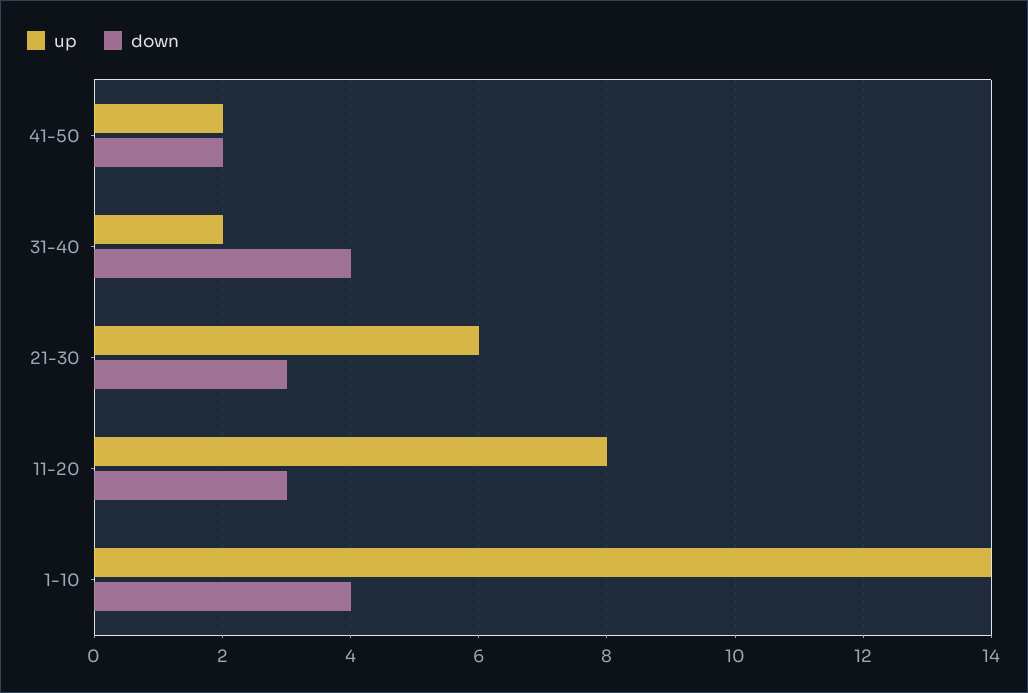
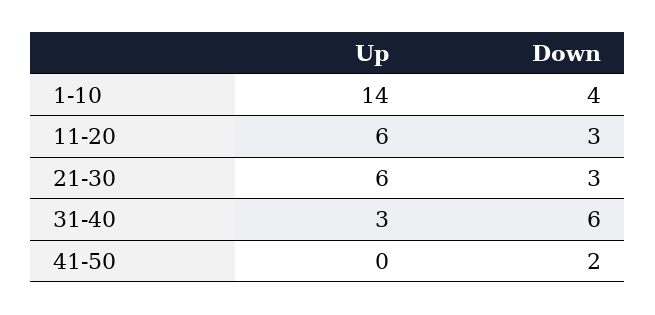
  {
    "up": {
-     "41-50": 2,
+     "41-50": 0,
-     "31-40": 2,
+     "31-40": 3,
      "21-30": 6,
-     "11-20": 8,
+     "11-20": 6,
      "1-10": 14
    },
    "down": {
      "41-50": 2,
-     "31-40": 4,
+     "31-40": 6,
      "21-30": 3,
      "11-20": 3,
      "1-10": 4
    }
  }

